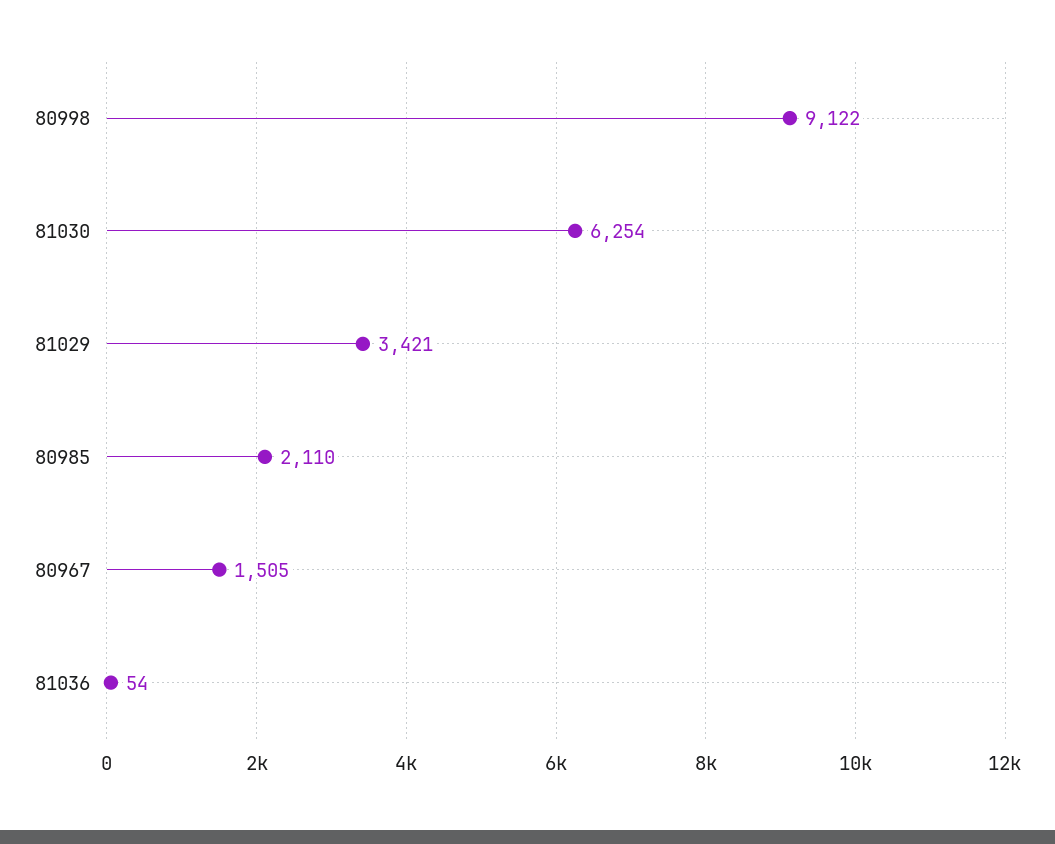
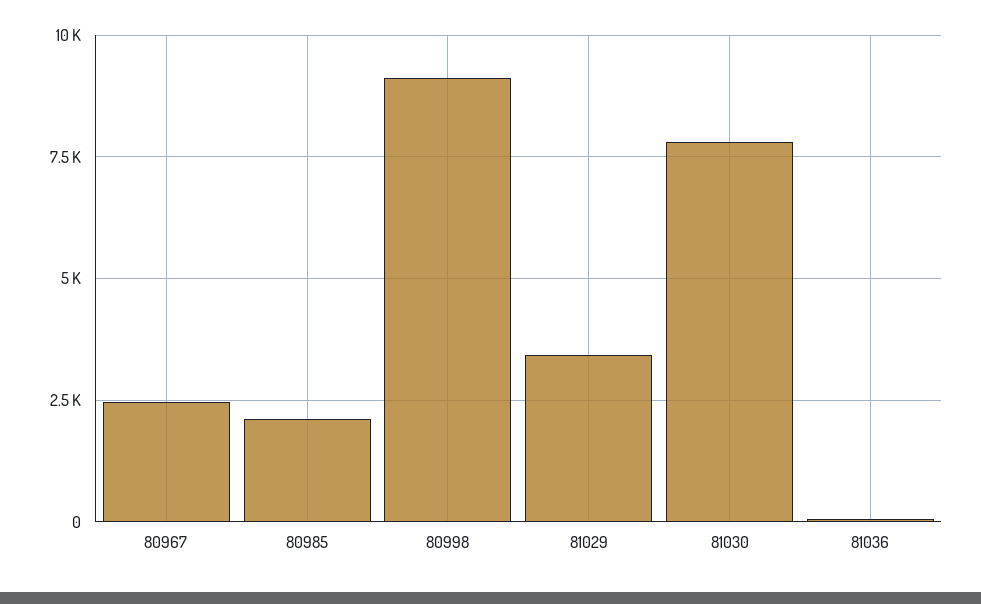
  {
    "80998": 9122,
-   "81030": 6254,
+   "81030": 7750,
    "81029": 3421,
    "80985": 2110,
-   "80967": 1505,
+   "80967": 2500,
    "81036": 54
  }

